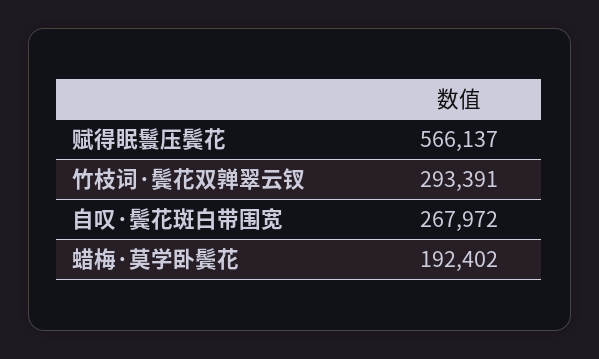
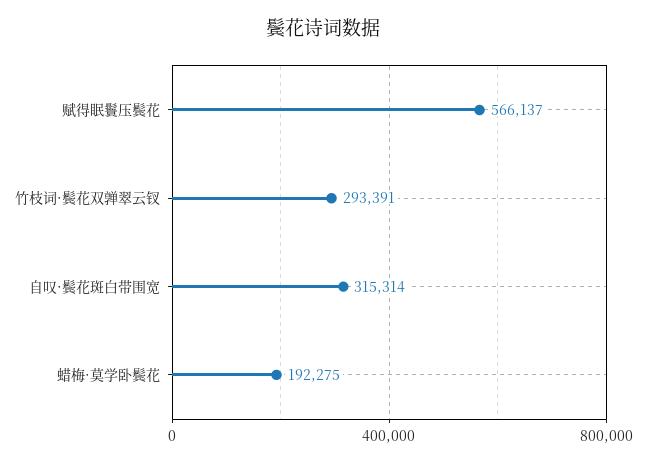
  {
    "赋得眠鬟压鬓花": 566137,
    "竹枝词·鬓花双亸翠云钗": 293391,
-   "自叹·鬓花斑白带围宽": 267972,
+   "自叹·鬓花斑白带围宽": 315314,
-   "蜡梅·莫学卧鬓花": 192402
+   "蜡梅·莫学卧鬓花": 192275
  }

